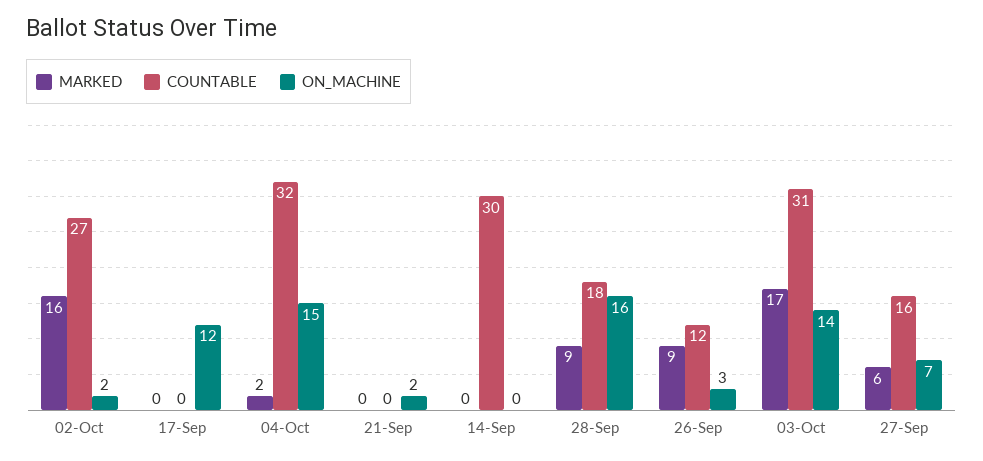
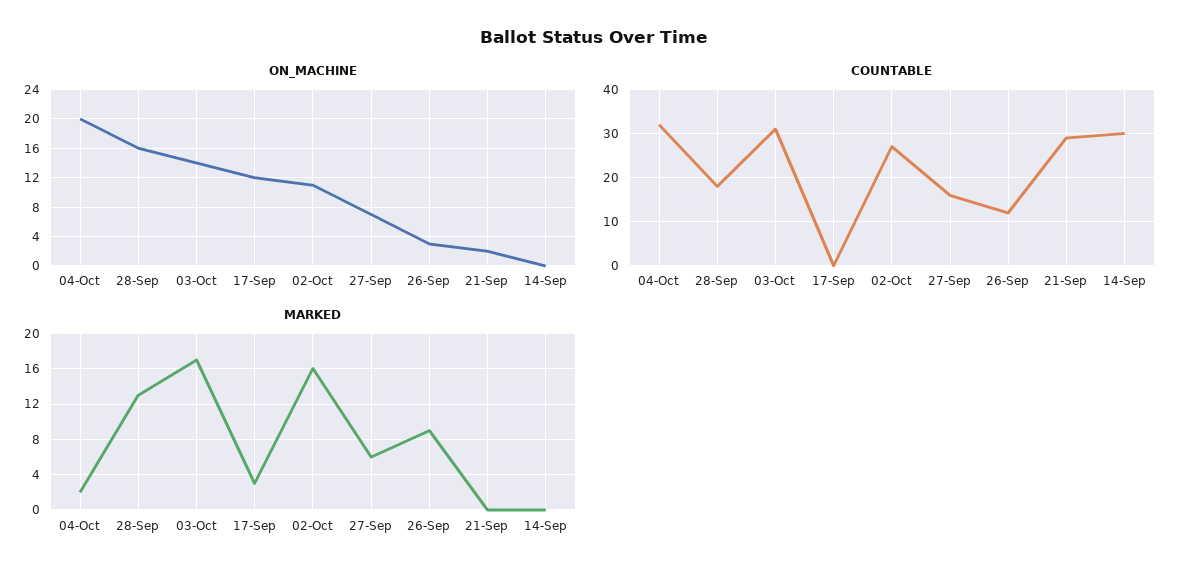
  {
    "MARKED": {
      "02-Oct": 16,
-     "17-Sep": 0,
+     "17-Sep": 3,
      "04-Oct": 2,
      "21-Sep": 0,
      "14-Sep": 0,
-     "28-Sep": 9,
+     "28-Sep": 13,
      "26-Sep": 9,
      "03-Oct": 17,
      "27-Sep": 6
    },
    "COUNTABLE": {
      "02-Oct": 27,
      "17-Sep": 0,
      "04-Oct": 32,
-     "21-Sep": 0,
+     "21-Sep": 30,
      "14-Sep": 30,
      "28-Sep": 18,
      "26-Sep": 12,
      "03-Oct": 31,
      "27-Sep": 16
    },
    "ON_MACHINE": {
-     "02-Oct": 2,
+     "02-Oct": 11,
      "17-Sep": 12,
-     "04-Oct": 15,
+     "04-Oct": 20,
      "21-Sep": 2,
      "14-Sep": 0,
      "28-Sep": 16,
      "26-Sep": 3,
      "03-Oct": 14,
      "27-Sep": 7
    }
  }

